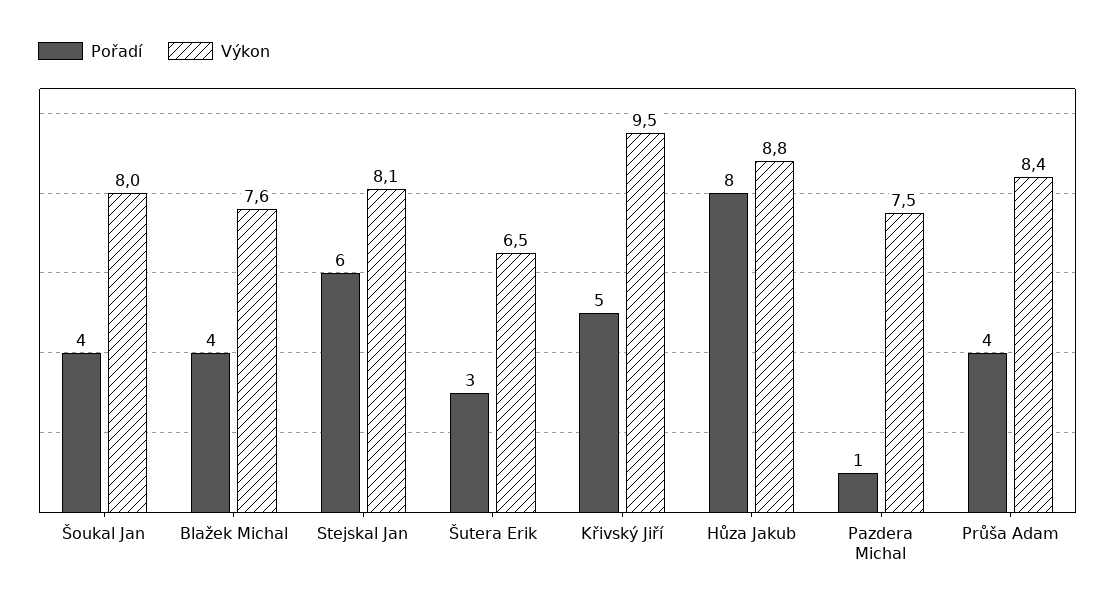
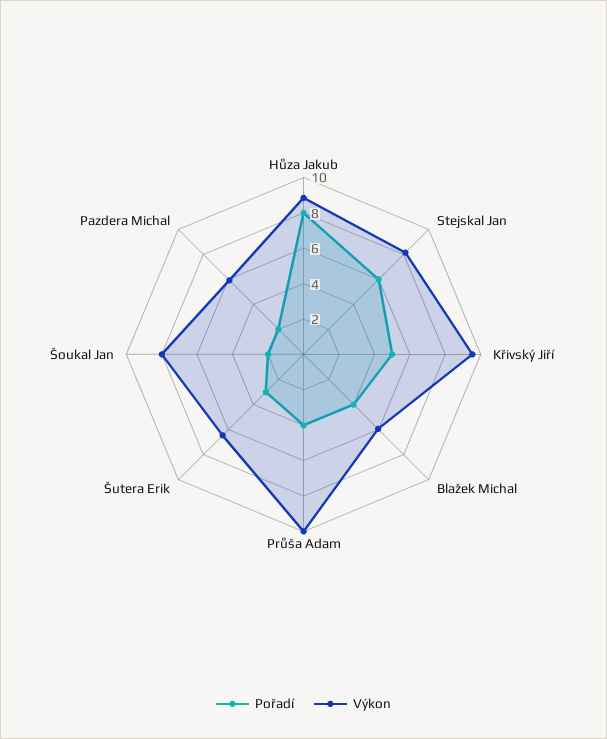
  {
    "Pořadí": {
-     "Šoukal Jan": 4,
+     "Šoukal Jan": 2,
      "Blažek Michal": 4,
      "Stejskal Jan": 6,
      "Šutera Erik": 3,
      "Křivský Jiří": 5,
      "Hůza Jakub": 8,
-     "Pazdera Michal": 1,
+     "Pazdera Michal": 2,
      "Průša Adam": 4
    },
    "Výkon": {
      "Šoukal Jan": 8,
-     "Blažek Michal": 7.6,
+     "Blažek Michal": 6,
      "Stejskal Jan": 8.1,
      "Šutera Erik": 6.5,
      "Křivský Jiří": 9.5,
      "Hůza Jakub": 8.8,
-     "Pazdera Michal": 7.5,
+     "Pazdera Michal": 6,
-     "Průša Adam": 8.4
+     "Průša Adam": 10
    }
  }

